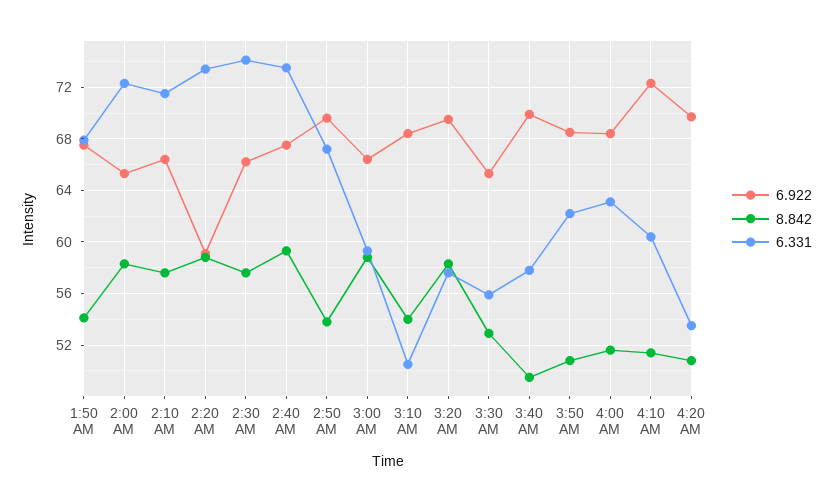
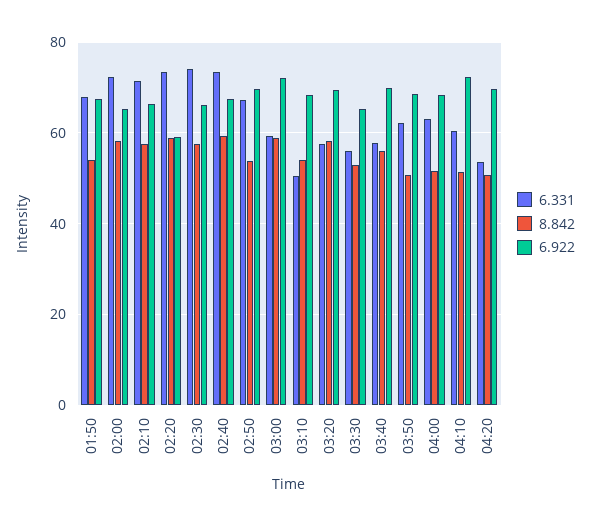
  {
    "6.922": {
      "1:50 AM": 67.5,
      "2:00 AM": 65.5,
      "2:10 AM": 66.5,
      "2:20 AM": 59,
      "2:30 AM": 66,
      "2:40 AM": 67.5,
      "2:50 AM": 69.5,
-     "3:00 AM": 66.5,
+     "3:00 AM": 72,
      "3:10 AM": 68.5,
      "3:20 AM": 69.5,
      "3:30 AM": 65.5,
      "3:40 AM": 70,
      "3:50 AM": 68.5,
      "4:00 AM": 68.5,
      "4:10 AM": 72.5,
      "4:20 AM": 69.5
    },
    "8.842": {
      "1:50 AM": 54,
      "2:00 AM": 58.5,
      "2:10 AM": 57.5,
      "2:20 AM": 59,
      "2:30 AM": 57.5,
      "2:40 AM": 59.5,
      "2:50 AM": 54,
      "3:00 AM": 59,
      "3:10 AM": 54,
      "3:20 AM": 58.5,
      "3:30 AM": 53,
-     "3:40 AM": 49.5,
+     "3:40 AM": 56,
      "3:50 AM": 51,
      "4:00 AM": 51.5,
      "4:10 AM": 51.5,
      "4:20 AM": 51
    },
    "6.331": {
      "1:50 AM": 68,
      "2:00 AM": 72.5,
      "2:10 AM": 71.5,
      "2:20 AM": 73.5,
      "2:30 AM": 74,
      "2:40 AM": 73.5,
      "2:50 AM": 67,
      "3:00 AM": 59.5,
      "3:10 AM": 50.5,
      "3:20 AM": 57.5,
      "3:30 AM": 56,
      "3:40 AM": 58,
      "3:50 AM": 62,
      "4:00 AM": 63,
      "4:10 AM": 60.5,
      "4:20 AM": 53.5
    }
  }

